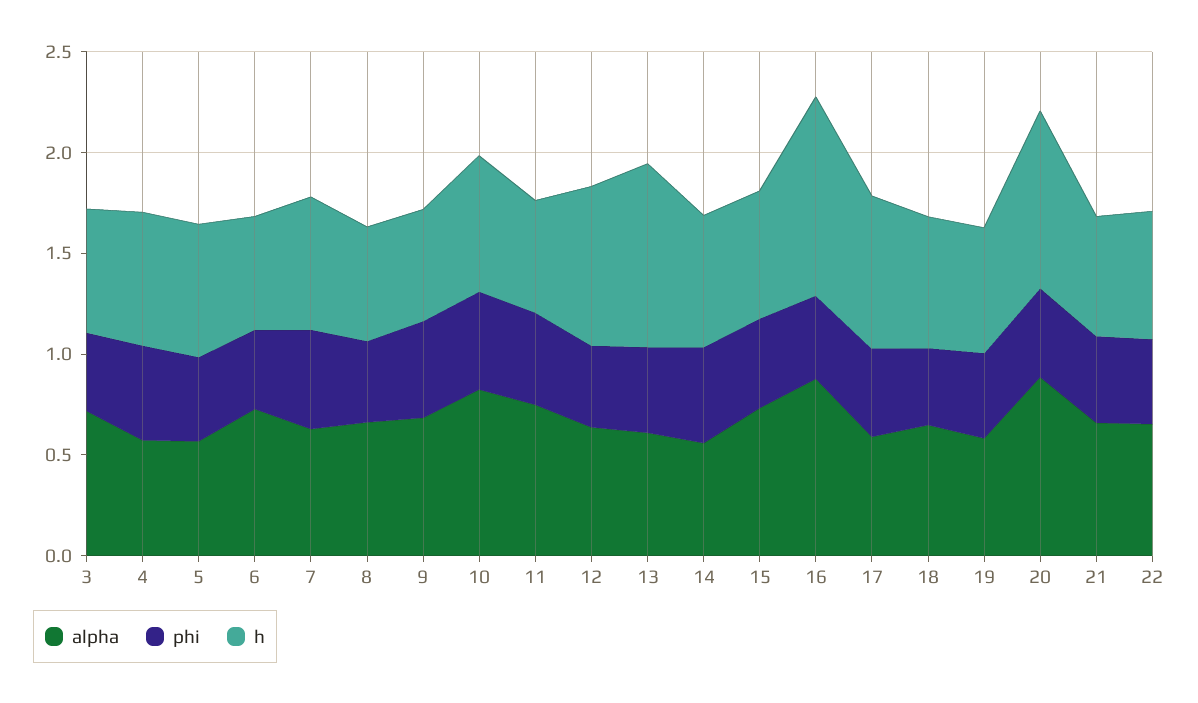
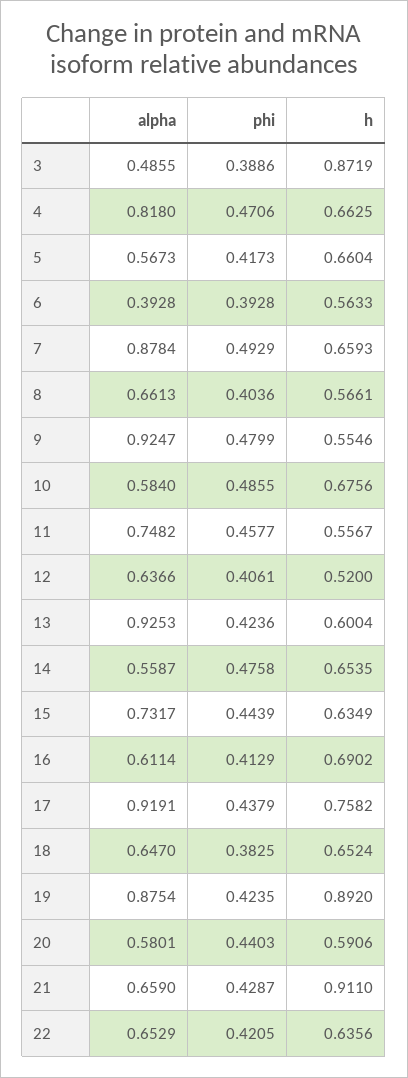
  {
    "alpha": {
-     "3": 0.7,
+     "3": 0.4855,
-     "4": 0.6,
+     "4": 0.818,
      "5": 0.5673,
-     "6": 0.7,
+     "6": 0.3928,
-     "7": 0.6,
+     "7": 0.8784,
      "8": 0.6613,
-     "9": 0.7,
+     "9": 0.9247,
-     "10": 0.8,
+     "10": 0.584,
      "11": 0.7482,
      "12": 0.6366,
-     "13": 0.6,
+     "13": 0.9253,
      "14": 0.5587,
      "15": 0.7317,
-     "16": 0.9,
+     "16": 0.6114,
-     "17": 0.6,
+     "17": 0.9191,
      "18": 0.647,
-     "19": 0.6,
+     "19": 0.8754,
-     "20": 0.9,
+     "20": 0.5801,
      "21": 0.659,
      "22": 0.6529
    },
    "phi": {
      "3": 0.3886,
      "4": 0.4706,
      "5": 0.4173,
      "6": 0.3928,
      "7": 0.4929,
      "8": 0.4036,
      "9": 0.4799,
      "10": 0.4855,
      "11": 0.4577,
      "12": 0.4061,
      "13": 0.4236,
      "14": 0.4758,
      "15": 0.4439,
      "16": 0.4129,
      "17": 0.4379,
      "18": 0.3825,
      "19": 0.4235,
      "20": 0.4403,
      "21": 0.4287,
      "22": 0.4205
    },
    "h": {
-     "3": 0.6,
+     "3": 0.8719,
      "4": 0.6625,
      "5": 0.6604,
      "6": 0.5633,
      "7": 0.6593,
      "8": 0.5661,
      "9": 0.5546,
      "10": 0.6756,
      "11": 0.5567,
-     "12": 0.8,
+     "12": 0.52,
-     "13": 0.9,
+     "13": 0.6004,
      "14": 0.6535,
      "15": 0.6349,
-     "16": 1,
+     "16": 0.6902,
      "17": 0.7582,
      "18": 0.6524,
-     "19": 0.6,
+     "19": 0.892,
-     "20": 0.9,
+     "20": 0.5906,
-     "21": 0.6,
+     "21": 0.911,
      "22": 0.6356
    }
  }

